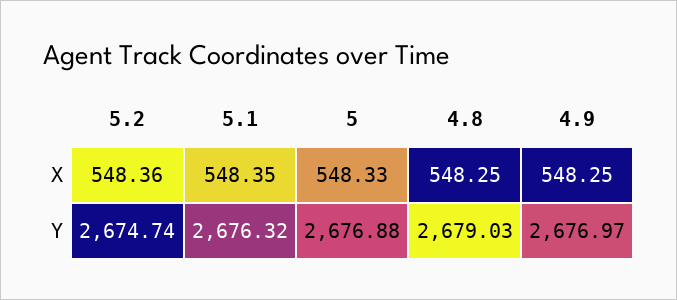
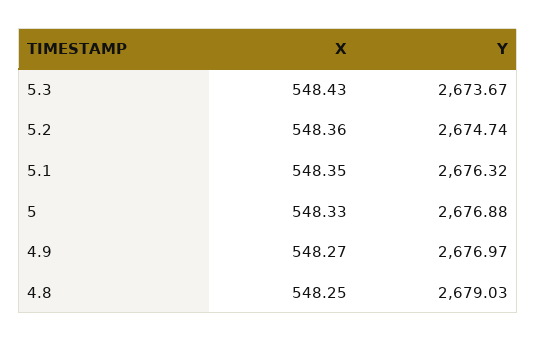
  {
    "5.2": {
      "X": 548.36,
      "Y": 2674.74
    },
    "5.1": {
      "X": 548.35,
      "Y": 2676.32
    },
    "5": {
      "X": 548.33,
      "Y": 2676.88
    },
    "4.8": {
      "X": 548.25,
      "Y": 2679.03
    },
    "4.9": {
-     "X": 548.25,
+     "X": 548.27,
      "Y": 2676.97
-   }
+   },
+   "5.3": {
+     "X": 548.43,
+     "Y": 2673.67
+   }
  }

